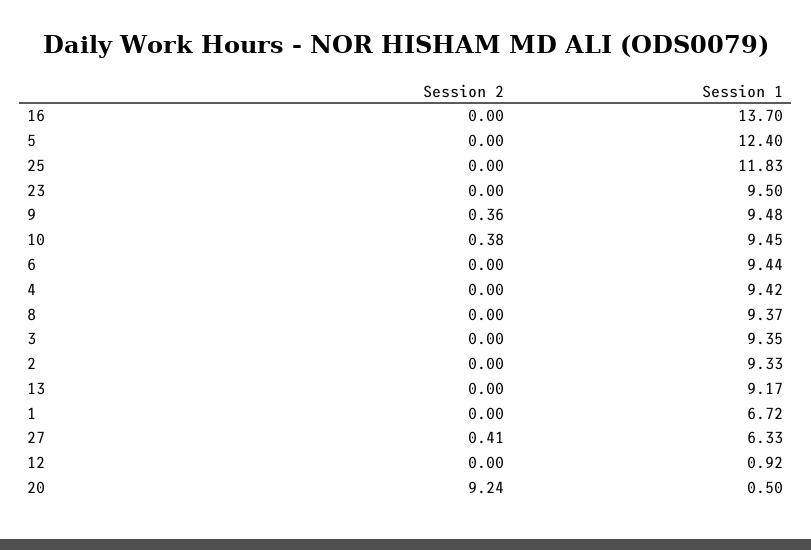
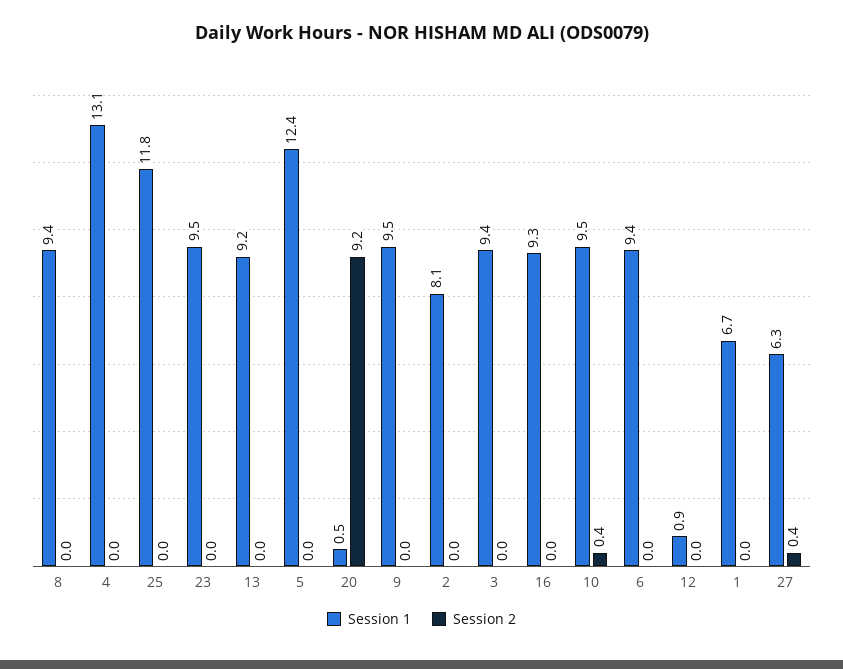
  {
    "Session 2": {
      "16": 0,
      "5": 0,
      "25": 0,
      "23": 0,
-     "9": 0.36,
+     "9": 0,
      "10": 0.38,
      "6": 0,
      "4": 0,
      "8": 0,
      "3": 0,
      "2": 0,
      "13": 0,
      "1": 0,
      "27": 0.41,
      "12": 0,
      "20": 9.24
    },
    "Session 1": {
-     "16": 13.7,
+     "16": 9.3,
      "5": 12.4,
      "25": 11.83,
      "23": 9.5,
      "9": 9.48,
      "10": 9.45,
      "6": 9.44,
-     "4": 9.42,
+     "4": 13.1,
      "8": 9.37,
      "3": 9.35,
-     "2": 9.33,
+     "2": 8.1,
      "13": 9.17,
      "1": 6.72,
      "27": 6.33,
      "12": 0.92,
      "20": 0.5
    }
  }

